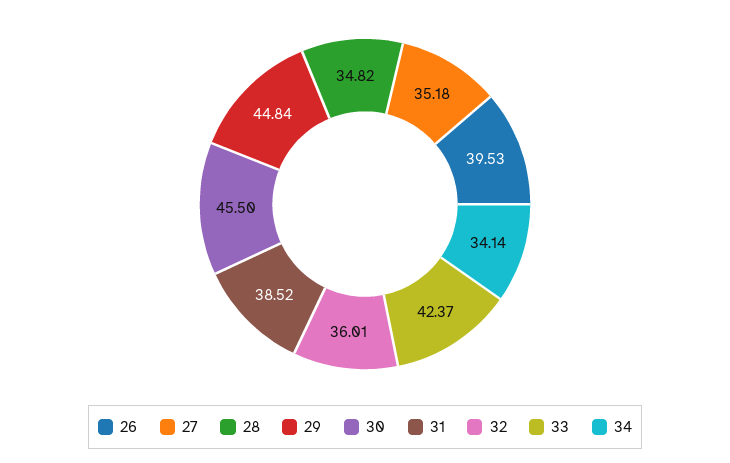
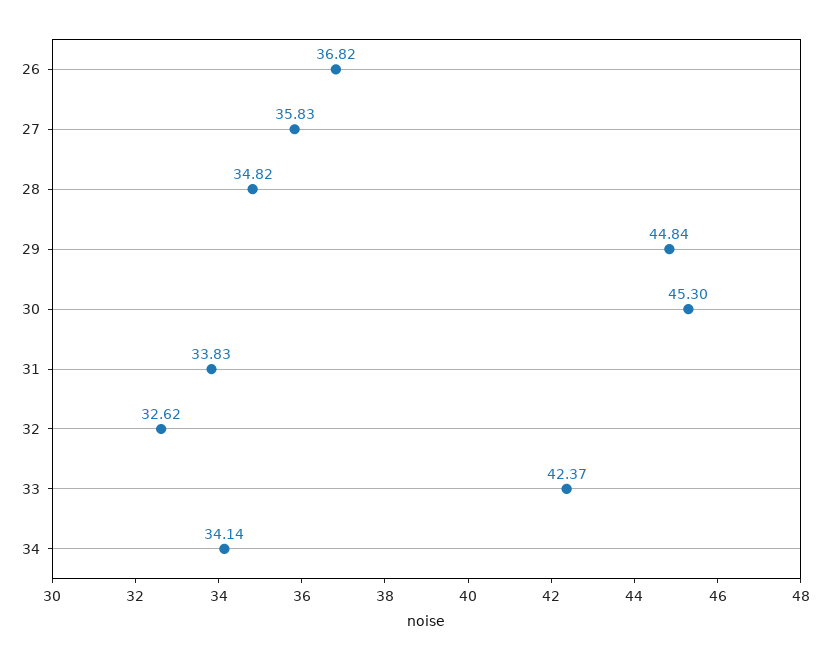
  {
-   "26": 39.53,
+   "26": 36.82,
-   "27": 35.18,
+   "27": 35.83,
    "28": 34.82,
    "29": 44.84,
-   "30": 45.5,
+   "30": 45.3,
-   "31": 38.52,
+   "31": 33.83,
-   "32": 36.01,
+   "32": 32.62,
    "33": 42.37,
    "34": 34.14
  }

